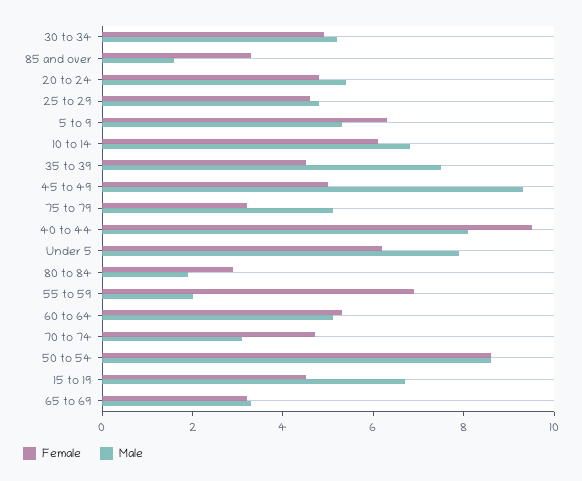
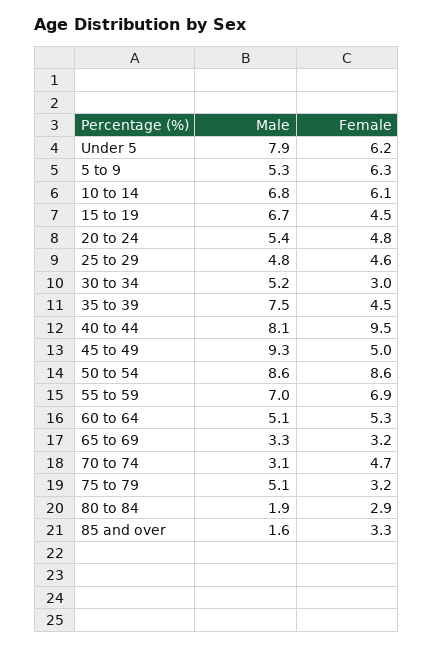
  {
    "Female": {
-     "30 to 34": 5,
+     "30 to 34": 3,
      "85 and over": 3.3,
      "20 to 24": 4.8,
      "25 to 29": 4.6,
      "5 to 9": 6.3,
      "10 to 14": 6.1,
      "35 to 39": 4.5,
      "45 to 49": 5,
      "75 to 79": 3.2,
      "40 to 44": 9.5,
      "Under 5": 6.2,
      "80 to 84": 2.9,
      "55 to 59": 6.9,
      "60 to 64": 5.3,
      "70 to 74": 4.7,
      "50 to 54": 8.6,
      "15 to 19": 4.5,
      "65 to 69": 3.2
    },
    "Male": {
      "30 to 34": 5.2,
      "85 and over": 1.6,
      "20 to 24": 5.4,
      "25 to 29": 4.8,
      "5 to 9": 5.3,
      "10 to 14": 6.8,
      "35 to 39": 7.5,
      "45 to 49": 9.3,
      "75 to 79": 5.1,
      "40 to 44": 8.1,
      "Under 5": 7.9,
      "80 to 84": 1.9,
-     "55 to 59": 2,
+     "55 to 59": 7,
      "60 to 64": 5.1,
      "70 to 74": 3.1,
      "50 to 54": 8.6,
      "15 to 19": 6.7,
      "65 to 69": 3.3
    }
  }

